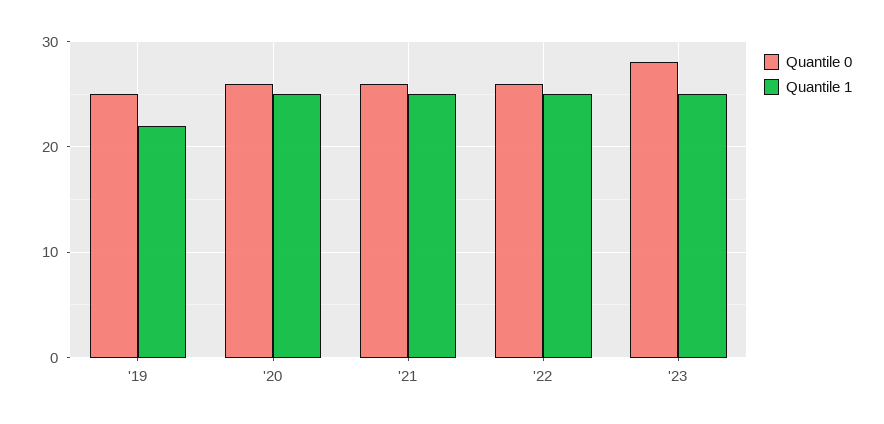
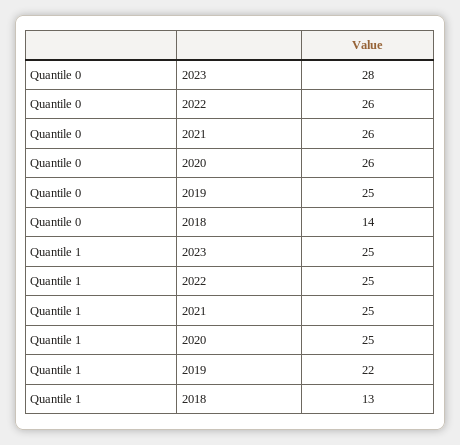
  {
    "Quantile 0": {
      "'19": 25,
      "'20": 26,
      "'21": 26,
      "'22": 26,
-     "'23": 28
+     "'23": 28,
+     "2018": 14
    },
    "Quantile 1": {
      "'19": 22,
      "'20": 25,
      "'21": 25,
      "'22": 25,
-     "'23": 25
+     "'23": 25,
+     "2018": 13
    }
  }

